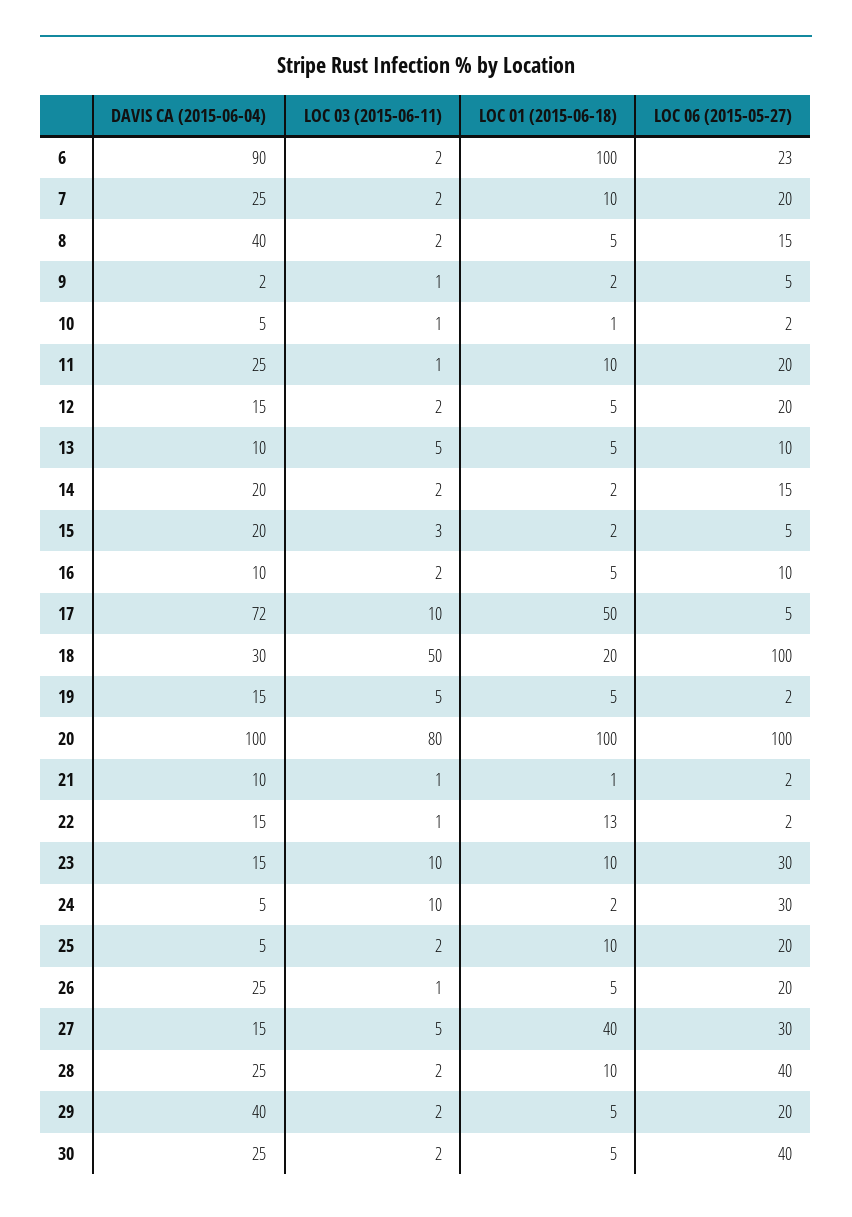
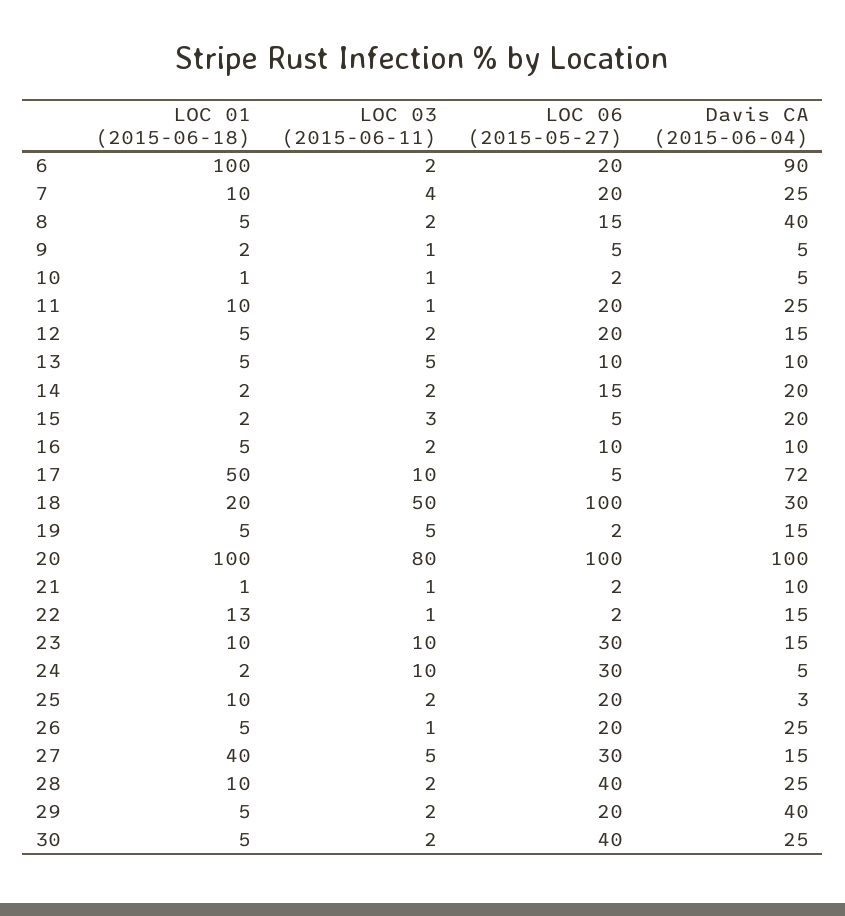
  {
    "DAVIS CA (2015-06-04)": {
      "6": 90,
      "7": 25,
      "8": 40,
-     "9": 2,
+     "9": 5,
      "10": 5,
      "11": 25,
      "12": 15,
      "13": 10,
      "14": 20,
      "15": 20,
      "16": 10,
      "17": 72,
      "18": 30,
      "19": 15,
      "20": 100,
      "21": 10,
      "22": 15,
      "23": 15,
      "24": 5,
-     "25": 5,
+     "25": 3,
      "26": 25,
      "27": 15,
      "28": 25,
      "29": 40,
      "30": 25
    },
    "LOC 03 (2015-06-11)": {
      "6": 2,
-     "7": 2,
+     "7": 4,
      "8": 2,
      "9": 1,
      "10": 1,
      "11": 1,
      "12": 2,
      "13": 5,
      "14": 2,
      "15": 3,
      "16": 2,
      "17": 10,
      "18": 50,
      "19": 5,
      "20": 80,
      "21": 1,
      "22": 1,
      "23": 10,
      "24": 10,
      "25": 2,
      "26": 1,
      "27": 5,
      "28": 2,
      "29": 2,
      "30": 2
    },
    "LOC 01 (2015-06-18)": {
      "6": 100,
      "7": 10,
      "8": 5,
      "9": 2,
      "10": 1,
      "11": 10,
      "12": 5,
      "13": 5,
      "14": 2,
      "15": 2,
      "16": 5,
      "17": 50,
      "18": 20,
      "19": 5,
      "20": 100,
      "21": 1,
      "22": 13,
      "23": 10,
      "24": 2,
      "25": 10,
      "26": 5,
      "27": 40,
      "28": 10,
      "29": 5,
      "30": 5
    },
    "LOC 06 (2015-05-27)": {
-     "6": 23,
+     "6": 20,
      "7": 20,
      "8": 15,
      "9": 5,
      "10": 2,
      "11": 20,
      "12": 20,
      "13": 10,
      "14": 15,
      "15": 5,
      "16": 10,
      "17": 5,
      "18": 100,
      "19": 2,
      "20": 100,
      "21": 2,
      "22": 2,
      "23": 30,
      "24": 30,
      "25": 20,
      "26": 20,
      "27": 30,
      "28": 40,
      "29": 20,
      "30": 40
    }
  }

